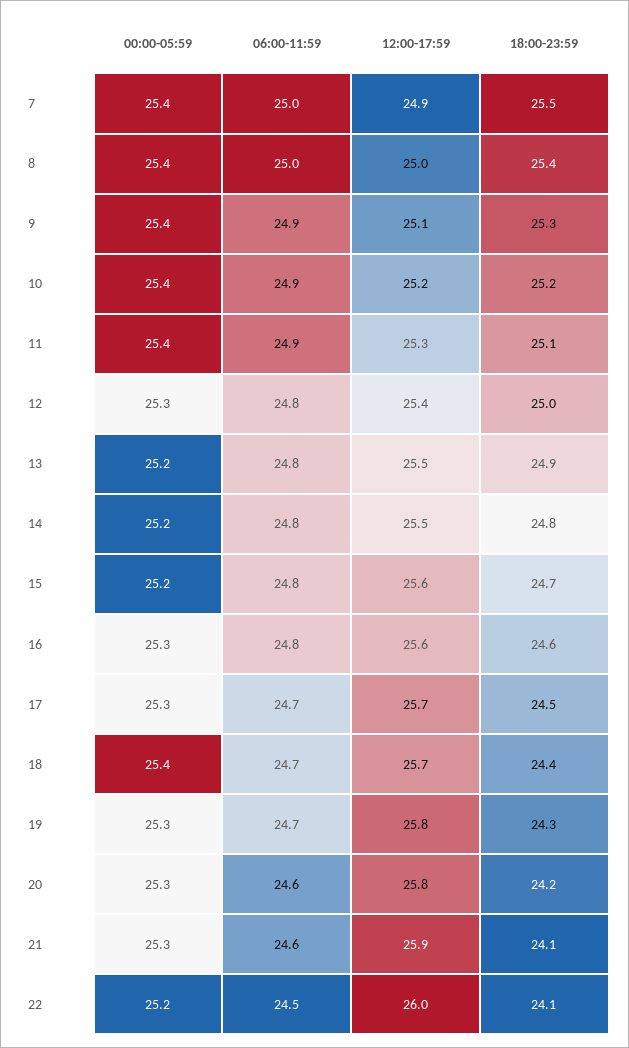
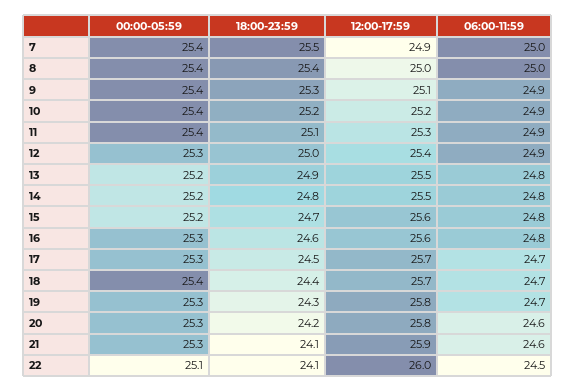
  {
    "00:00-05:59": {
      "7": 25.4,
      "8": 25.4,
      "9": 25.4,
      "10": 25.4,
      "11": 25.4,
      "12": 25.3,
      "13": 25.2,
      "14": 25.2,
      "15": 25.2,
      "16": 25.3,
      "17": 25.3,
      "18": 25.4,
      "19": 25.3,
      "20": 25.3,
      "21": 25.3,
-     "22": 25.2
+     "22": 25.1
    },
    "06:00-11:59": {
      "7": 25,
      "8": 25,
      "9": 24.9,
      "10": 24.9,
      "11": 24.9,
-     "12": 24.8,
+     "12": 24.9,
      "13": 24.8,
      "14": 24.8,
      "15": 24.8,
      "16": 24.8,
      "17": 24.7,
      "18": 24.7,
      "19": 24.7,
      "20": 24.6,
      "21": 24.6,
      "22": 24.5
    },
    "12:00-17:59": {
      "7": 24.9,
      "8": 25,
      "9": 25.1,
      "10": 25.2,
      "11": 25.3,
      "12": 25.4,
      "13": 25.5,
      "14": 25.5,
      "15": 25.6,
      "16": 25.6,
      "17": 25.7,
      "18": 25.7,
      "19": 25.8,
      "20": 25.8,
      "21": 25.9,
      "22": 26
    },
    "18:00-23:59": {
      "7": 25.5,
      "8": 25.4,
      "9": 25.3,
      "10": 25.2,
      "11": 25.1,
      "12": 25,
      "13": 24.9,
      "14": 24.8,
      "15": 24.7,
      "16": 24.6,
      "17": 24.5,
      "18": 24.4,
      "19": 24.3,
      "20": 24.2,
      "21": 24.1,
      "22": 24.1
    }
  }

